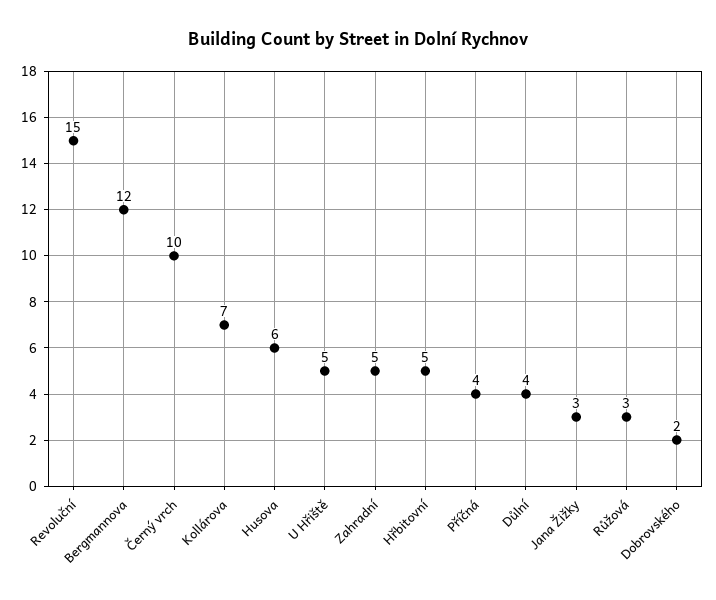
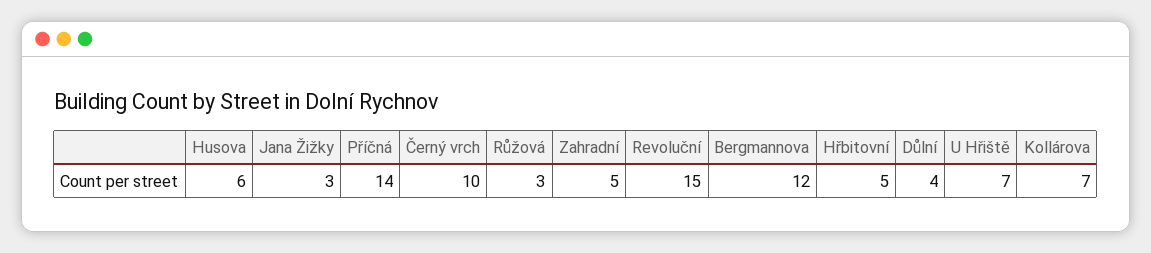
  {
    "Revoluční": 15,
    "Bergmannova": 12,
    "Černý vrch": 10,
    "Kollárova": 7,
    "Husova": 6,
-   "U Hřiště": 5,
+   "U Hřiště": 7,
    "Zahradní": 5,
    "Hřbitovní": 5,
-   "Příčná": 4,
+   "Příčná": 14,
    "Důlní": 4,
    "Jana Žižky": 3,
-   "Růžová": 3,
+   "Růžová": 3
-   "Dobrovského": 2
  }

